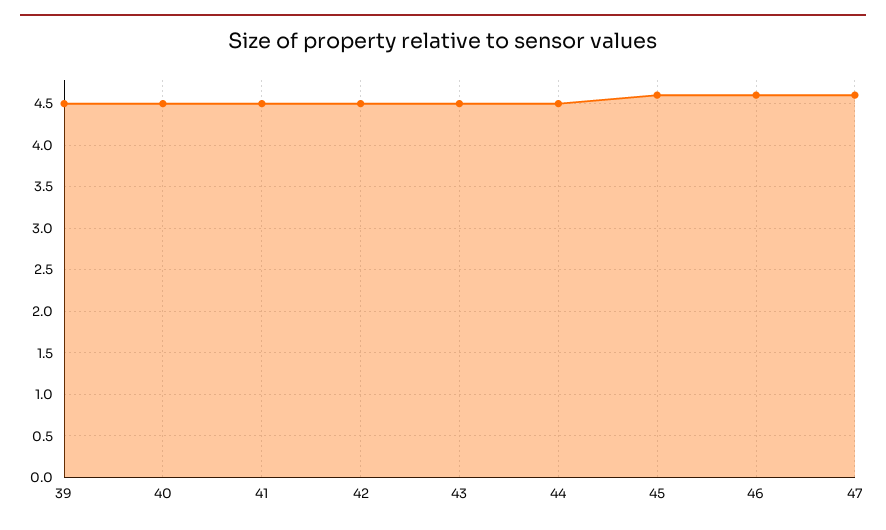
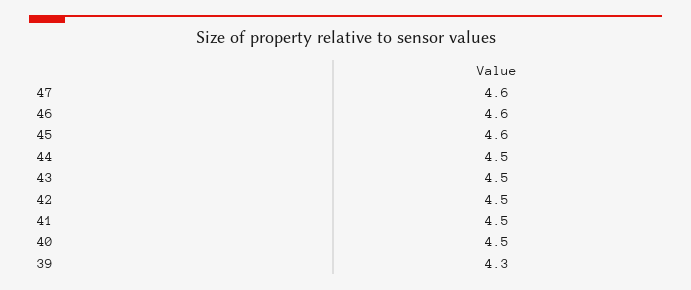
  {
-   "39": 4.5,
+   "39": 4.3,
    "40": 4.5,
    "41": 4.5,
    "42": 4.5,
    "43": 4.5,
    "44": 4.5,
    "45": 4.6,
    "46": 4.6,
    "47": 4.6
  }

